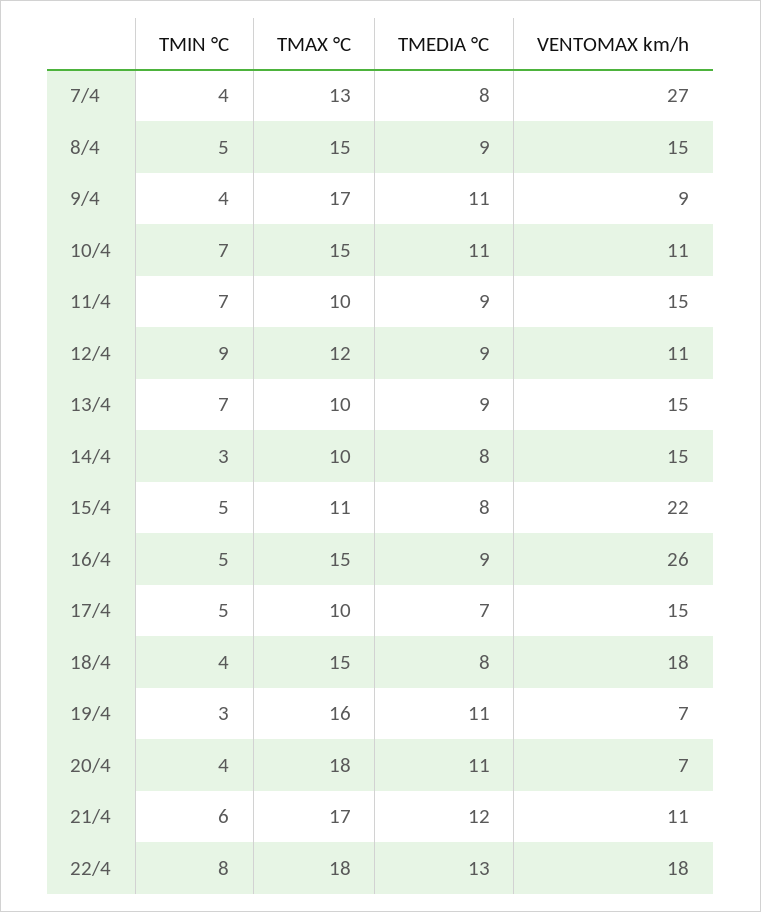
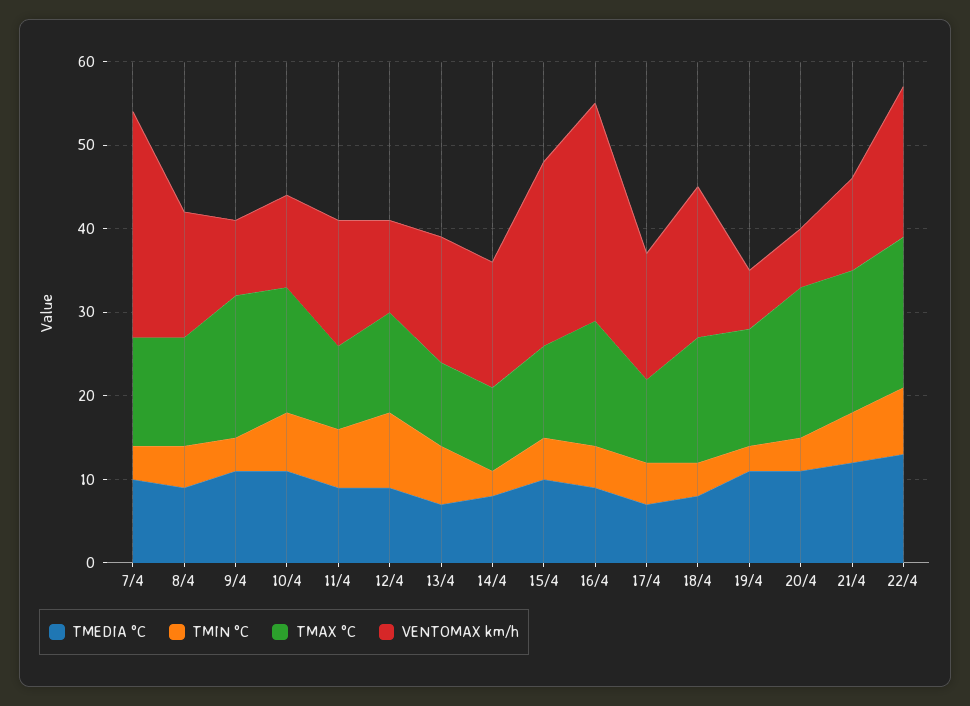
  {
    "TMIN °C": {
      "7/4": 4,
      "8/4": 5,
      "9/4": 4,
      "10/4": 7,
      "11/4": 7,
      "12/4": 9,
      "13/4": 7,
      "14/4": 3,
      "15/4": 5,
      "16/4": 5,
      "17/4": 5,
      "18/4": 4,
      "19/4": 3,
      "20/4": 4,
      "21/4": 6,
      "22/4": 8
    },
    "TMAX °C": {
      "7/4": 13,
-     "8/4": 15,
+     "8/4": 13,
      "9/4": 17,
      "10/4": 15,
      "11/4": 10,
      "12/4": 12,
      "13/4": 10,
      "14/4": 10,
      "15/4": 11,
      "16/4": 15,
      "17/4": 10,
      "18/4": 15,
-     "19/4": 16,
+     "19/4": 14,
      "20/4": 18,
      "21/4": 17,
      "22/4": 18
    },
    "TMEDIA °C": {
-     "7/4": 8,
+     "7/4": 10,
      "8/4": 9,
      "9/4": 11,
      "10/4": 11,
      "11/4": 9,
      "12/4": 9,
-     "13/4": 9,
+     "13/4": 7,
      "14/4": 8,
-     "15/4": 8,
+     "15/4": 10,
      "16/4": 9,
      "17/4": 7,
      "18/4": 8,
      "19/4": 11,
      "20/4": 11,
      "21/4": 12,
      "22/4": 13
    },
    "VENTOMAX km/h": {
      "7/4": 27,
      "8/4": 15,
      "9/4": 9,
      "10/4": 11,
      "11/4": 15,
      "12/4": 11,
      "13/4": 15,
      "14/4": 15,
      "15/4": 22,
      "16/4": 26,
      "17/4": 15,
      "18/4": 18,
      "19/4": 7,
      "20/4": 7,
      "21/4": 11,
      "22/4": 18
    }
  }

